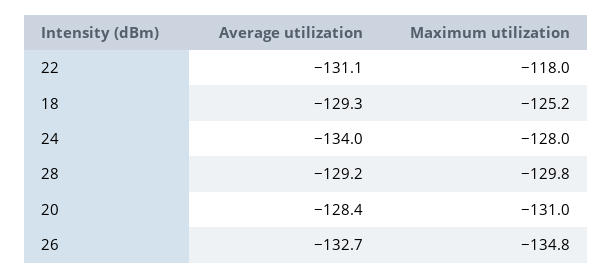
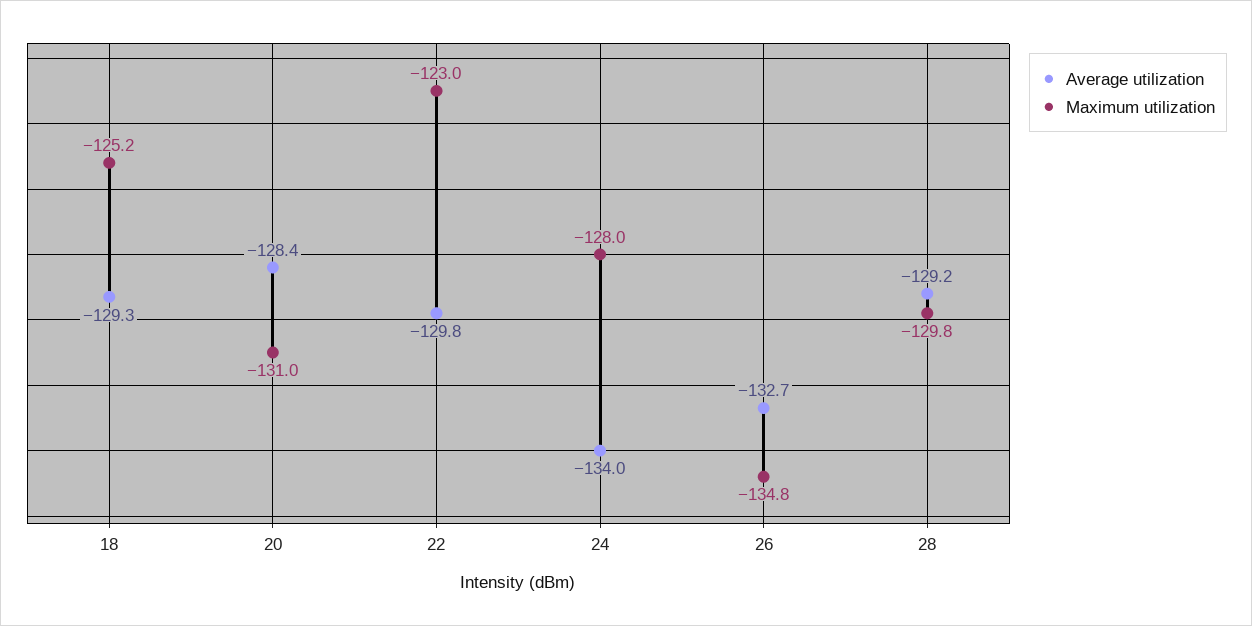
  {
    "Average utilization": {
-     "22": -131.1,
+     "22": -129.8,
      "18": -129.3,
      "24": -134,
      "28": -129.2,
      "20": -128.4,
      "26": -132.7
    },
    "Maximum utilization": {
-     "22": -118,
+     "22": -123,
      "18": -125.2,
      "24": -128,
      "28": -129.8,
      "20": -131,
      "26": -134.8
    }
  }

